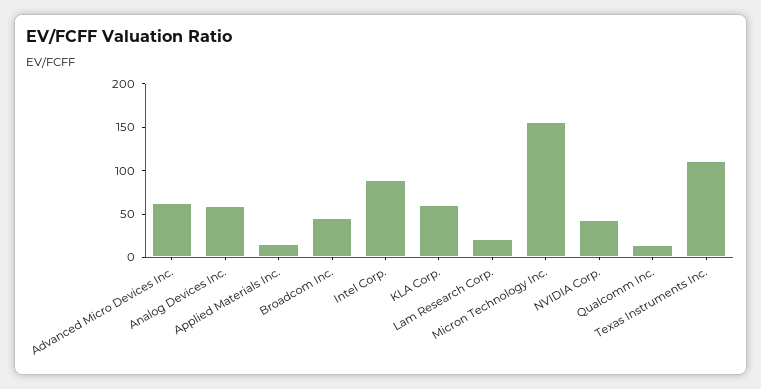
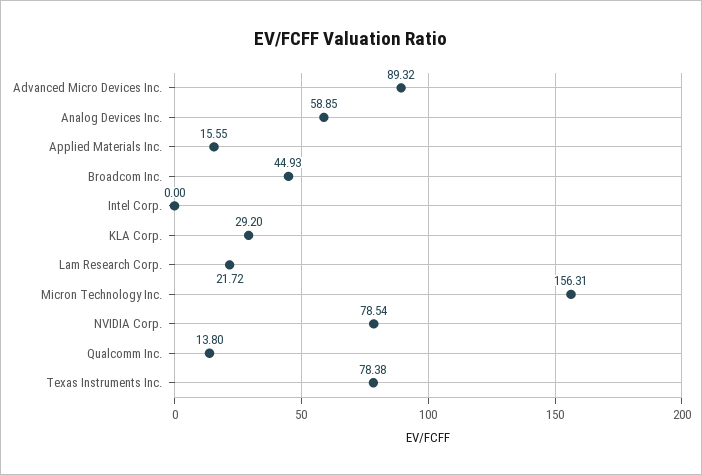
  {
-   "Advanced Micro Devices Inc.": 60,
+   "Advanced Micro Devices Inc.": 89.32,
    "Analog Devices Inc.": 58.85,
    "Applied Materials Inc.": 15.55,
    "Broadcom Inc.": 44.93,
-   "Intel Corp.": 90,
+   "Intel Corp.": 0,
-   "KLA Corp.": 60,
+   "KLA Corp.": 29.2,
    "Lam Research Corp.": 21.72,
    "Micron Technology Inc.": 156.31,
-   "NVIDIA Corp.": 40,
+   "NVIDIA Corp.": 78.54,
    "Qualcomm Inc.": 13.8,
-   "Texas Instruments Inc.": 110
+   "Texas Instruments Inc.": 78.38
  }

